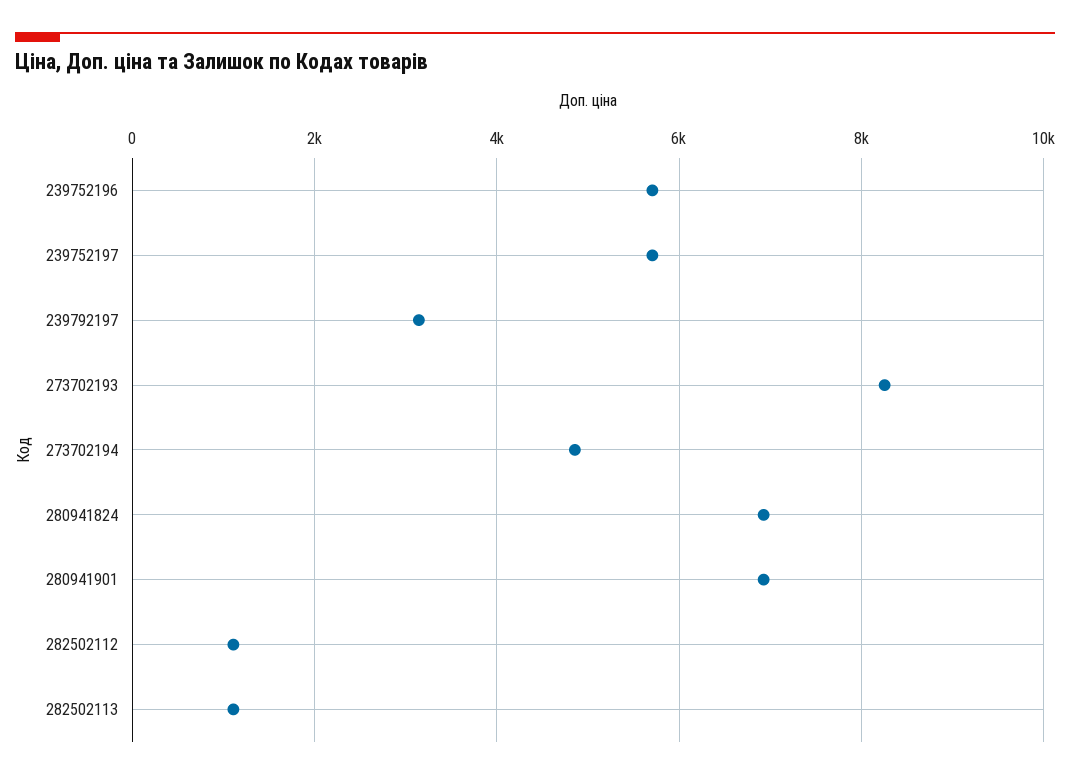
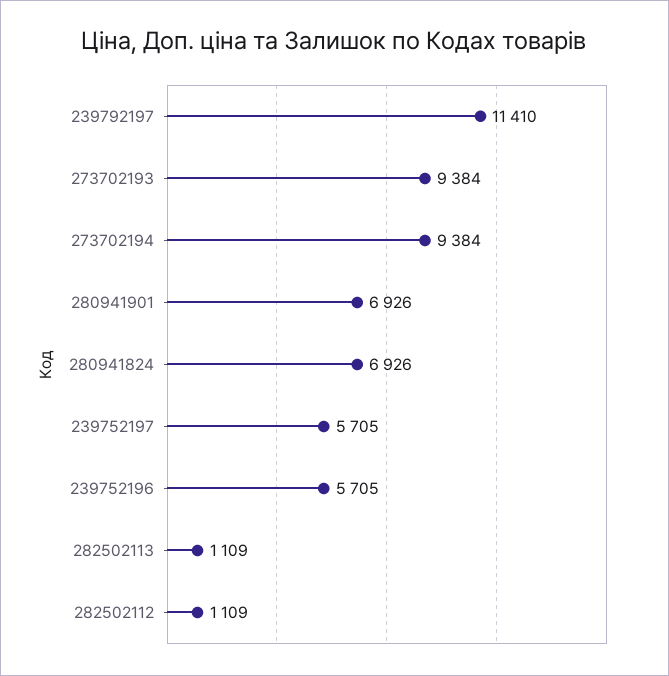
  {
    "239752196": 5705,
    "239752197": 5705,
-   "239792197": 3200,
+   "239792197": 11410,
-   "273702193": 8200,
+   "273702193": 9384,
-   "273702194": 4800,
+   "273702194": 9384,
    "280941824": 6926,
    "280941901": 6926,
    "282502112": 1109,
    "282502113": 1109
  }

